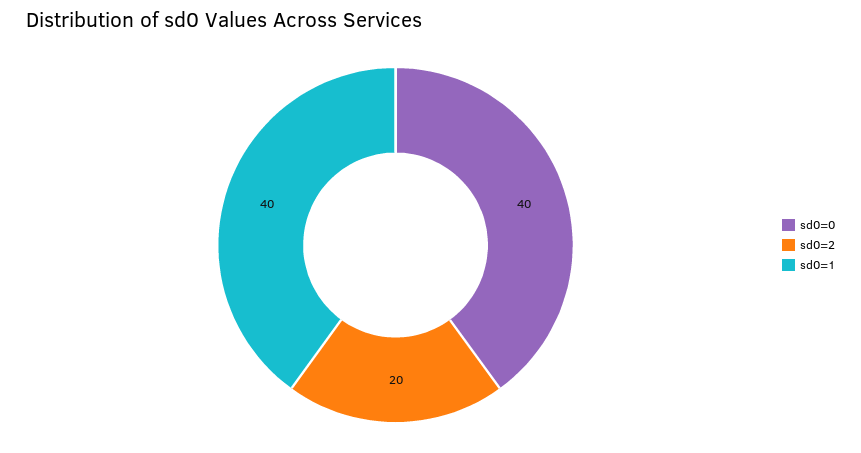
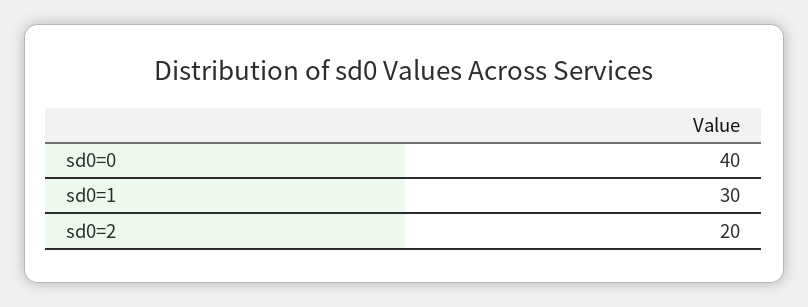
  {
    "sd0=0": 40,
    "sd0=2": 20,
-   "sd0=1": 40
+   "sd0=1": 30
  }

